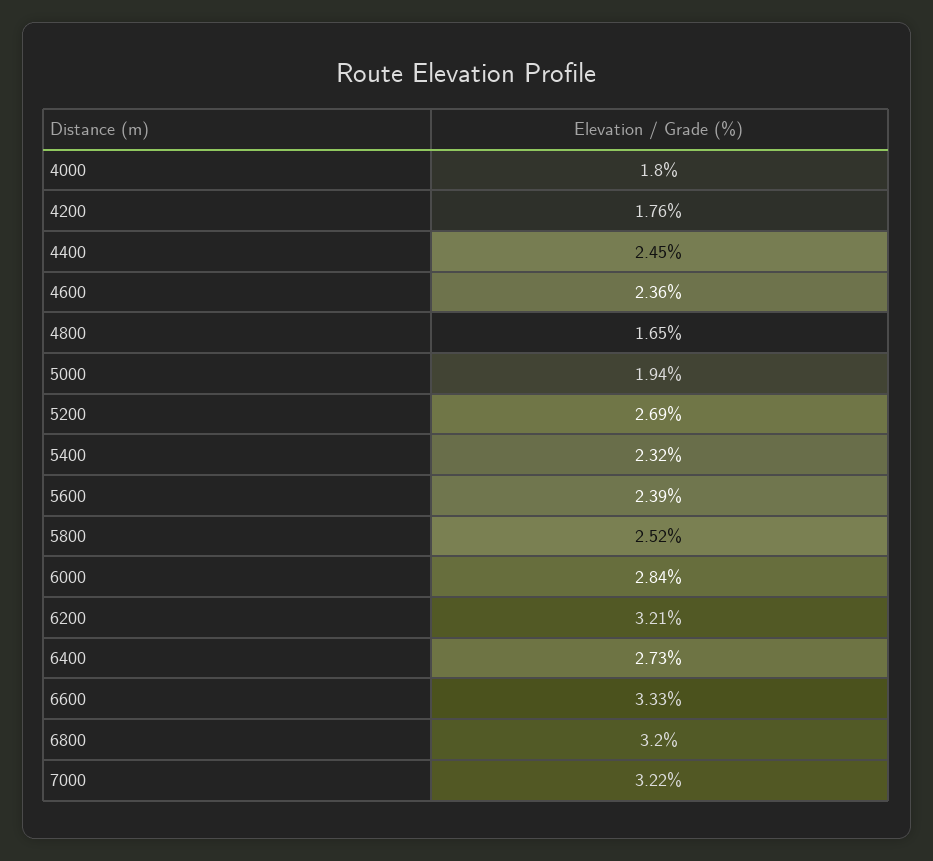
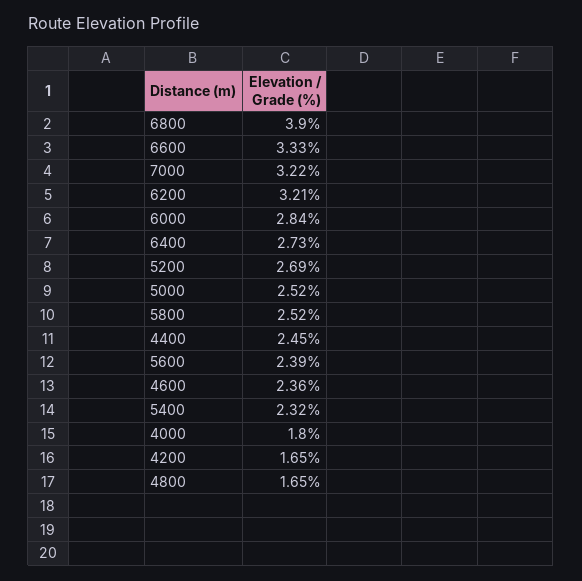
  {
    "4000": 1.8,
-   "4200": 1.76,
+   "4200": 1.65,
    "4400": 2.45,
    "4600": 2.36,
    "4800": 1.65,
-   "5000": 1.94,
+   "5000": 2.52,
    "5200": 2.69,
    "5400": 2.32,
    "5600": 2.39,
    "5800": 2.52,
    "6000": 2.84,
    "6200": 3.21,
    "6400": 2.73,
    "6600": 3.33,
-   "6800": 3.2,
+   "6800": 3.9,
    "7000": 3.22
  }

